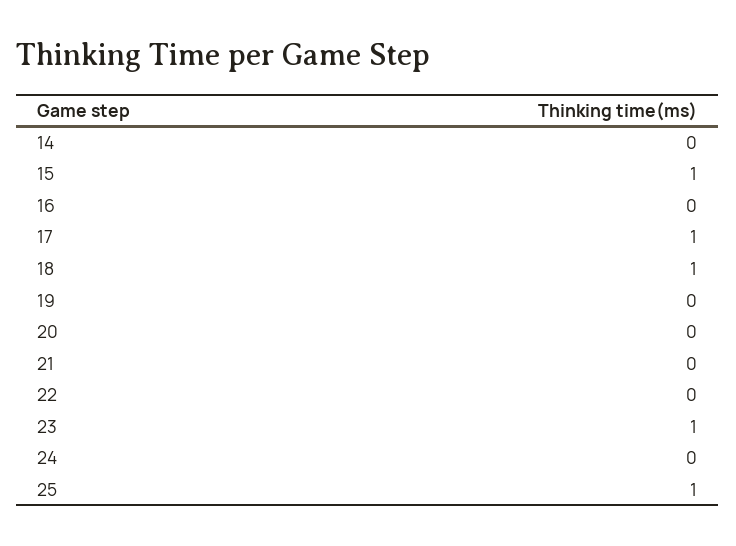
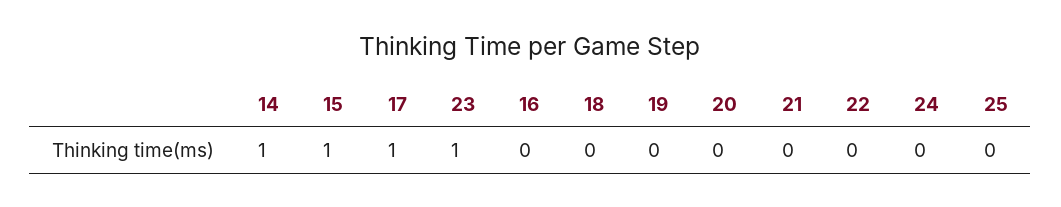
  {
-   "14": 0,
+   "14": 1,
    "15": 1,
    "16": 0,
    "17": 1,
-   "18": 1,
+   "18": 0,
    "19": 0,
    "20": 0,
    "21": 0,
    "22": 0,
    "23": 1,
    "24": 0,
-   "25": 1
+   "25": 0
  }

